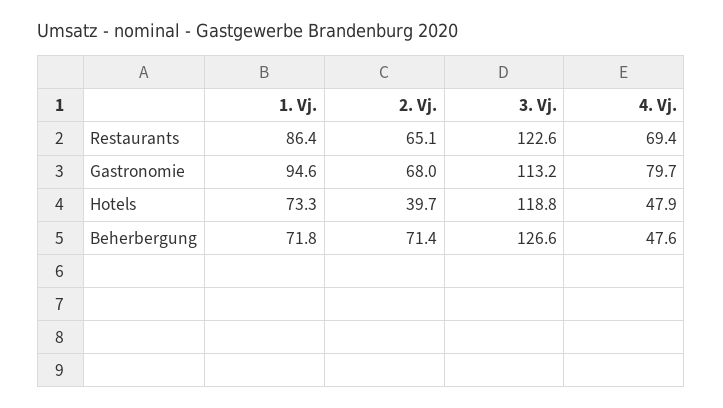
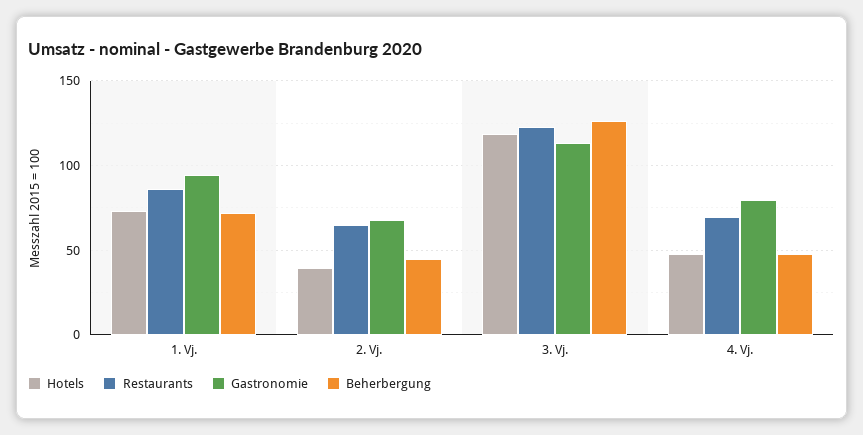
  {
    "Restaurants": {
      "1. Vj.": 86.4,
      "2. Vj.": 65.1,
      "3. Vj.": 122.6,
      "4. Vj.": 69.4
    },
    "Gastronomie": {
      "1. Vj.": 94.6,
      "2. Vj.": 68,
      "3. Vj.": 113.2,
      "4. Vj.": 79.7
    },
    "Hotels": {
      "1. Vj.": 73.3,
      "2. Vj.": 39.7,
      "3. Vj.": 118.8,
      "4. Vj.": 47.9
    },
    "Beherbergung": {
      "1. Vj.": 71.8,
-     "2. Vj.": 71.4,
+     "2. Vj.": 45,
      "3. Vj.": 126.6,
      "4. Vj.": 47.6
    }
  }

